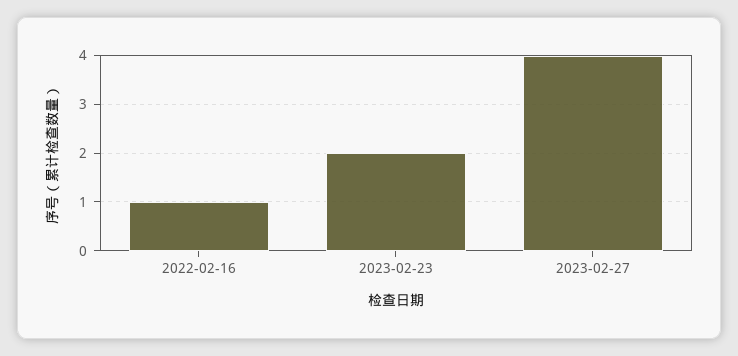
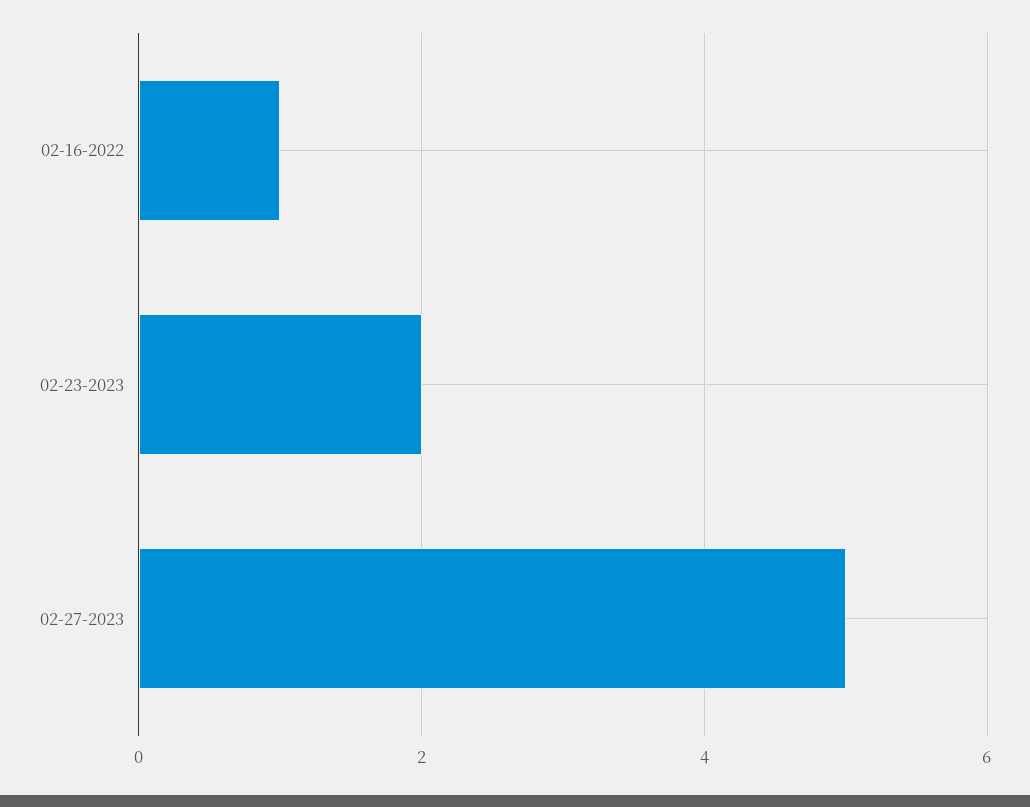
  {
    "2022-02-16": 1,
    "2023-02-23": 2,
-   "2023-02-27": 4
+   "2023-02-27": 5
  }

